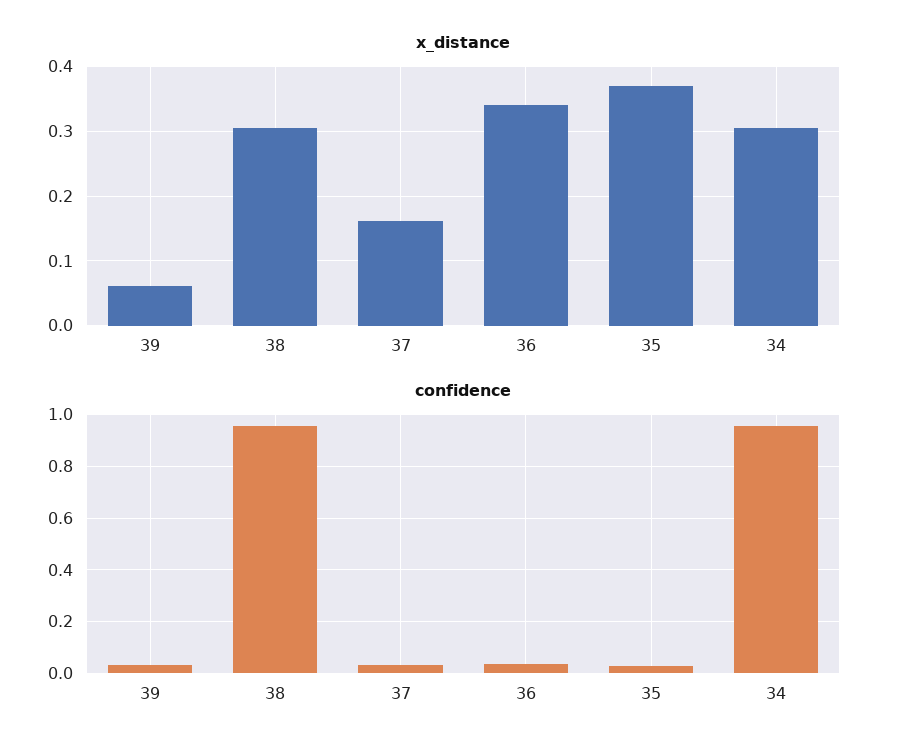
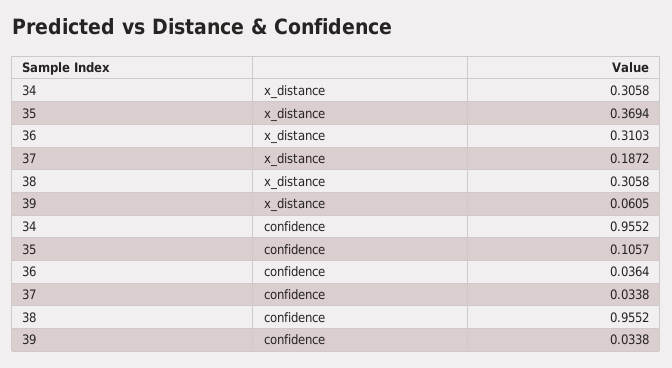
  {
    "x_distance": {
      "39": 0.0605,
      "38": 0.3058,
-     "37": 0.16,
+     "37": 0.1872,
-     "36": 0.34,
+     "36": 0.3103,
      "35": 0.3694,
      "34": 0.3058
    },
    "confidence": {
      "39": 0.0338,
      "38": 0.9552,
      "37": 0.0338,
      "36": 0.0364,
-     "35": 0.025,
+     "35": 0.1057,
      "34": 0.9552
    }
  }

